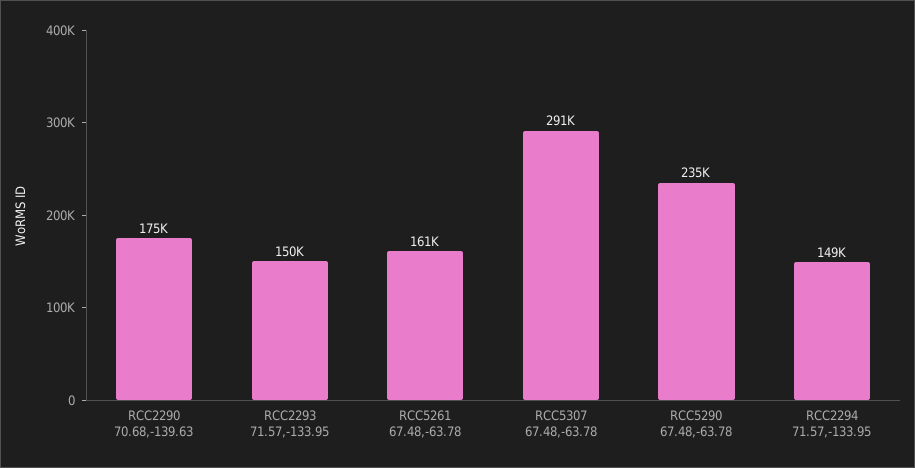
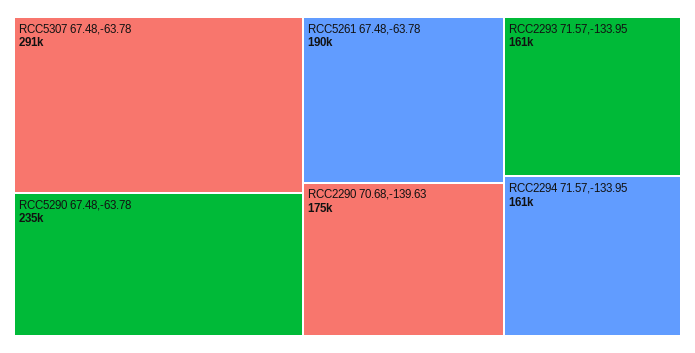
  {
    "RCC2290 70.68,-139.63": 175000,
-   "RCC2293 71.57,-133.95": 150000,
+   "RCC2293 71.57,-133.95": 161000,
-   "RCC5261 67.48,-63.78": 161000,
+   "RCC5261 67.48,-63.78": 190000,
    "RCC5307 67.48,-63.78": 291000,
    "RCC5290 67.48,-63.78": 235000,
-   "RCC2294 71.57,-133.95": 149000
+   "RCC2294 71.57,-133.95": 161000
  }

